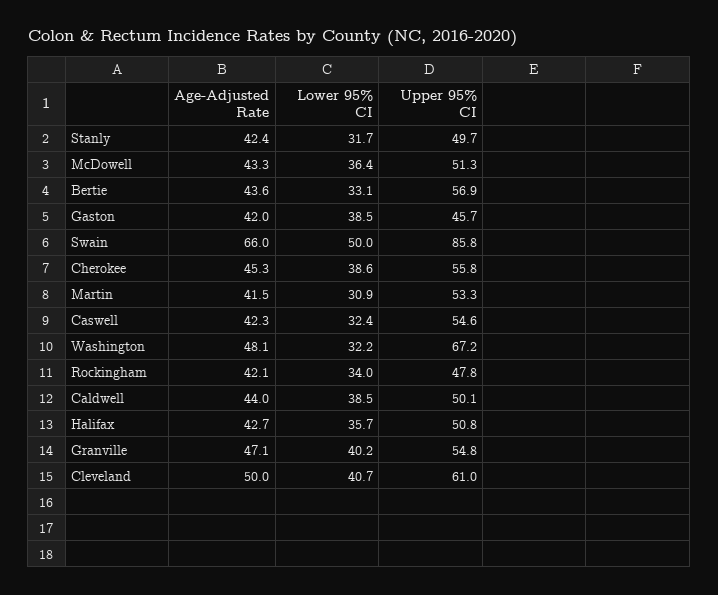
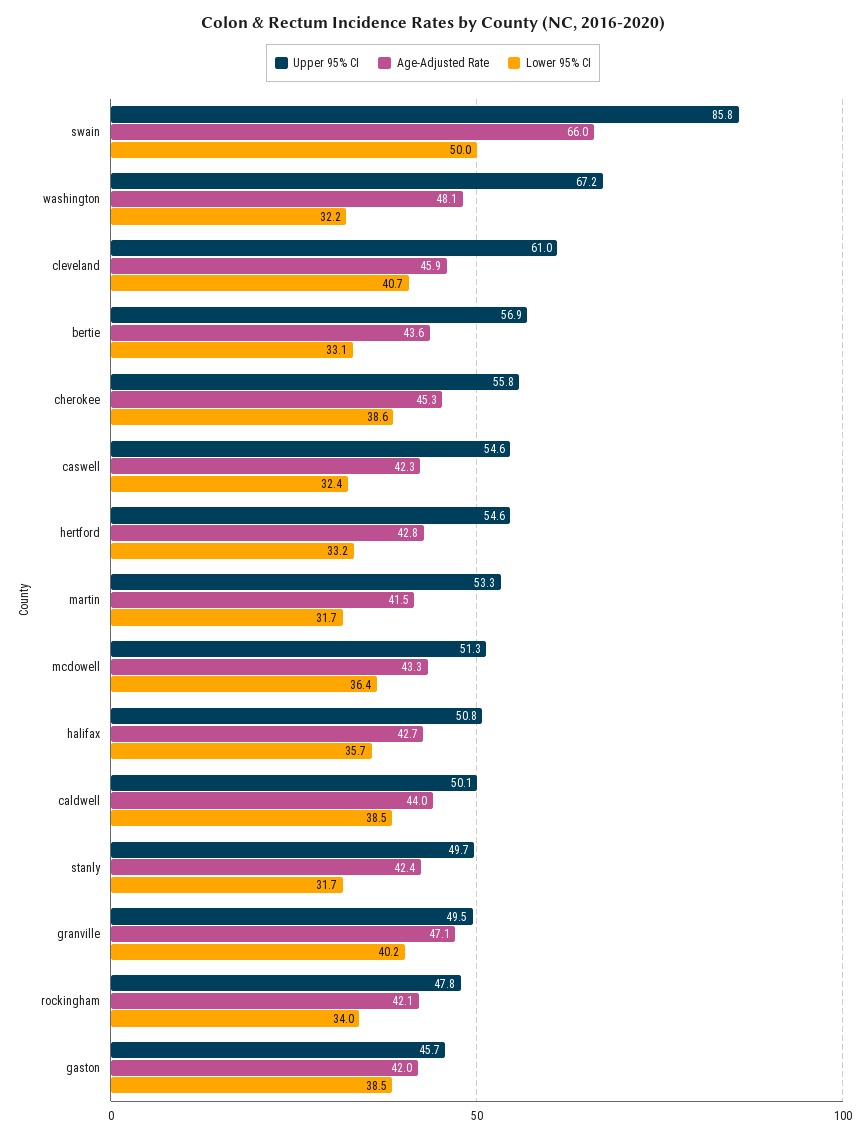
  {
    "Age-Adjusted Rate": {
      "Stanly": 42.4,
      "McDowell": 43.3,
      "Bertie": 43.6,
      "Gaston": 42,
      "Swain": 66,
      "Cherokee": 45.3,
      "Martin": 41.5,
      "Caswell": 42.3,
      "Washington": 48.1,
      "Rockingham": 42.1,
      "Caldwell": 44,
      "Halifax": 42.7,
      "Granville": 47.1,
-     "Cleveland": 50
+     "Cleveland": 45.9,
+     "hertford": 42.8
    },
    "Lower 95% CI": {
      "Stanly": 31.7,
      "McDowell": 36.4,
      "Bertie": 33.1,
      "Gaston": 38.5,
      "Swain": 50,
      "Cherokee": 38.6,
-     "Martin": 30.9,
+     "Martin": 31.7,
      "Caswell": 32.4,
      "Washington": 32.2,
      "Rockingham": 34,
      "Caldwell": 38.5,
      "Halifax": 35.7,
      "Granville": 40.2,
-     "Cleveland": 40.7
+     "Cleveland": 40.7,
+     "hertford": 33.2
    },
    "Upper 95% CI": {
      "Stanly": 49.7,
      "McDowell": 51.3,
      "Bertie": 56.9,
      "Gaston": 45.7,
      "Swain": 85.8,
      "Cherokee": 55.8,
      "Martin": 53.3,
      "Caswell": 54.6,
      "Washington": 67.2,
      "Rockingham": 47.8,
      "Caldwell": 50.1,
      "Halifax": 50.8,
-     "Granville": 54.8,
+     "Granville": 49.5,
-     "Cleveland": 61
+     "Cleveland": 61,
+     "hertford": 54.6
    }
  }

